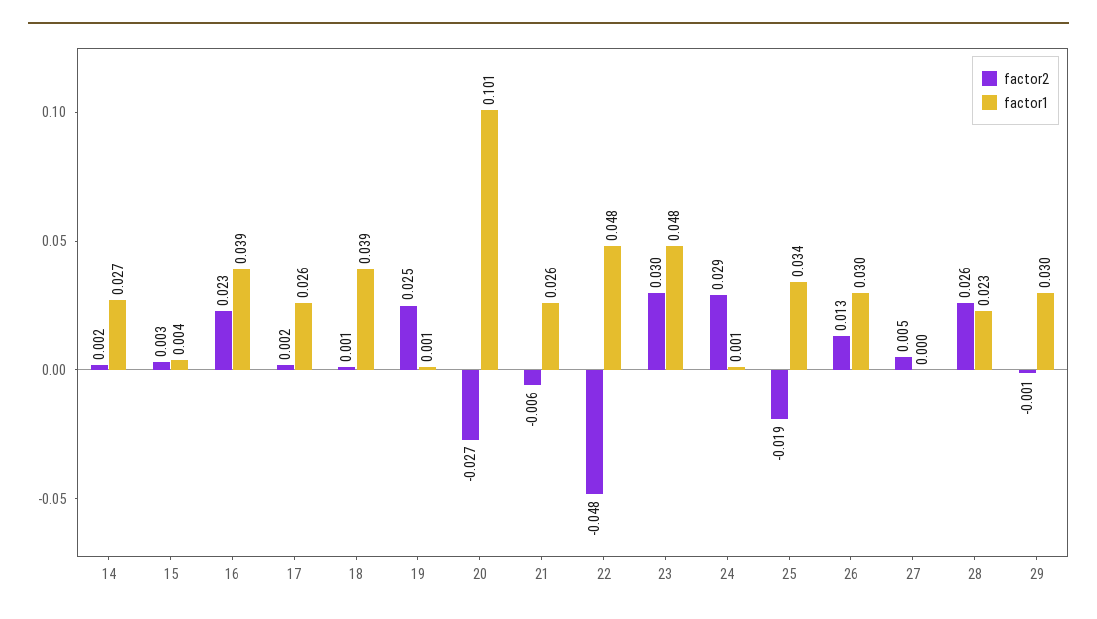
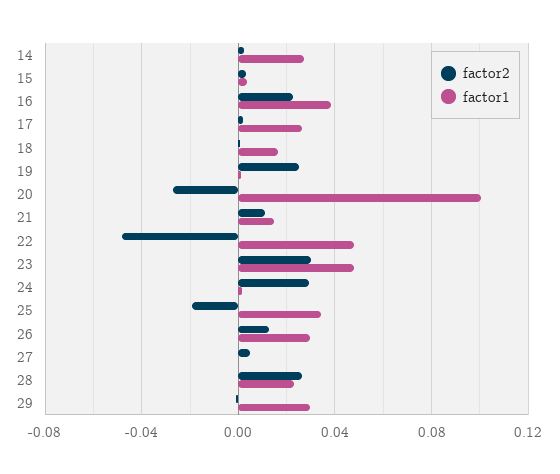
  {
    "factor2": {
      "14": 0.002,
      "15": 0.003,
      "16": 0.023,
      "17": 0.002,
      "18": 0.001,
      "19": 0.025,
      "20": -0.027,
-     "21": -0.006,
+     "21": 0.01,
      "22": -0.048,
      "23": 0.03,
      "24": 0.029,
      "25": -0.019,
      "26": 0.013,
      "27": 0.005,
      "28": 0.026,
      "29": -0.001
    },
    "factor1": {
      "14": 0.027,
      "15": 0.004,
      "16": 0.039,
      "17": 0.026,
-     "18": 0.039,
+     "18": 0.015,
      "19": 0.001,
      "20": 0.101,
-     "21": 0.026,
+     "21": 0.015,
      "22": 0.048,
      "23": 0.048,
      "24": 0.001,
      "25": 0.034,
      "26": 0.03,
      "27": 0,
      "28": 0.023,
      "29": 0.03
    }
  }

